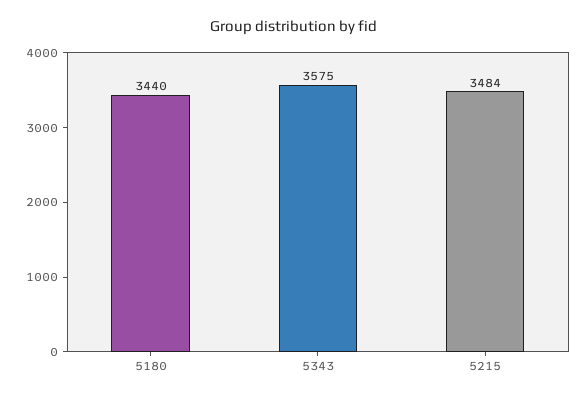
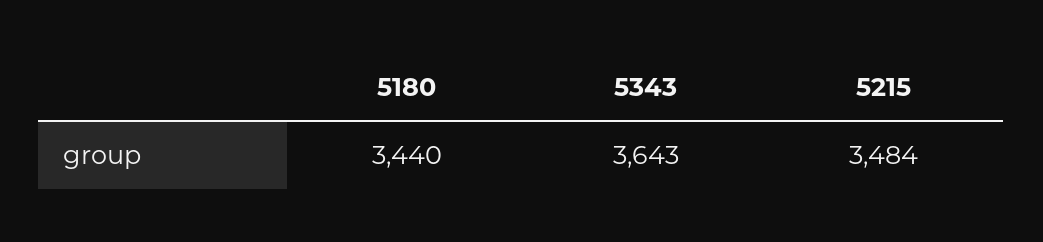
  {
    "5180": 3440,
-   "5343": 3575,
+   "5343": 3643,
    "5215": 3484
  }

